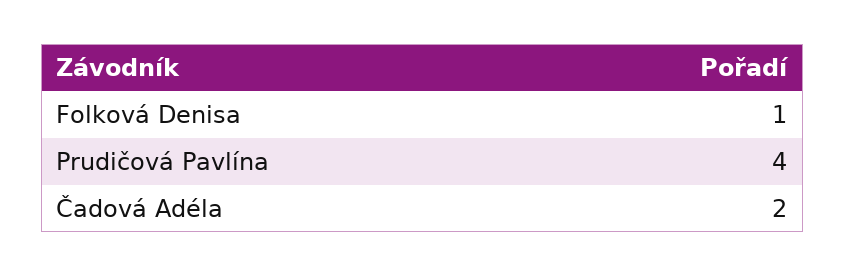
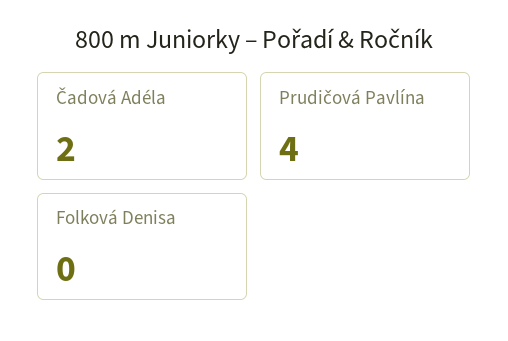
  {
-   "Folková Denisa": 1,
+   "Folková Denisa": 0,
    "Prudičová Pavlína": 4,
    "Čadová Adéla": 2
  }

